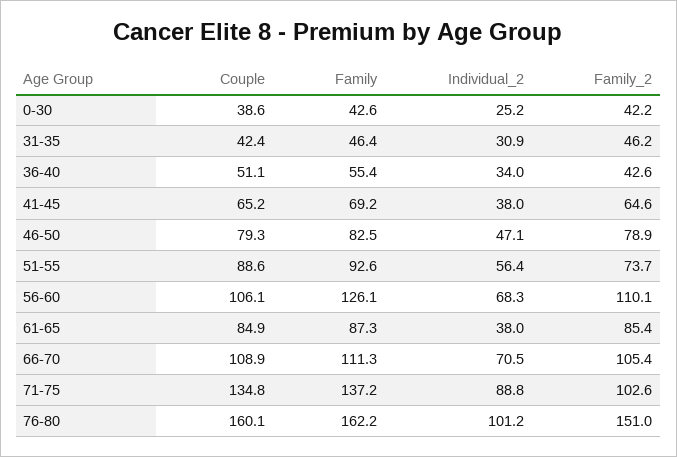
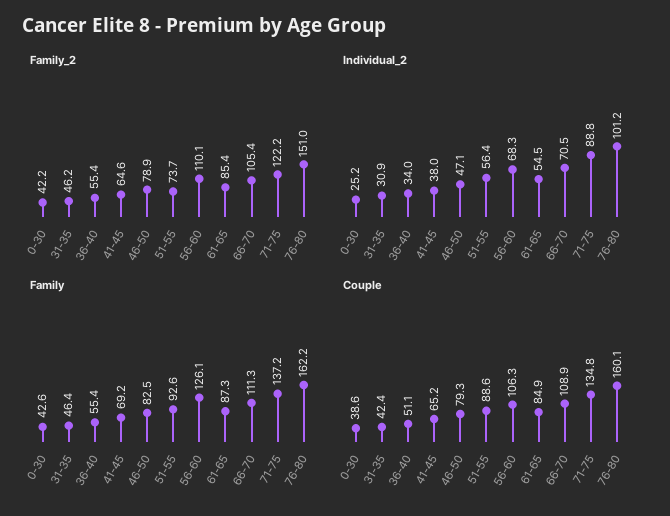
  {
    "Couple": {
      "0-30": 38.6,
      "31-35": 42.4,
      "36-40": 51.1,
      "41-45": 65.2,
      "46-50": 79.3,
      "51-55": 88.6,
-     "56-60": 106.1,
+     "56-60": 106.3,
      "61-65": 84.9,
      "66-70": 108.9,
      "71-75": 134.8,
      "76-80": 160.1
    },
    "Family": {
      "0-30": 42.6,
      "31-35": 46.4,
      "36-40": 55.4,
      "41-45": 69.2,
      "46-50": 82.5,
      "51-55": 92.6,
      "56-60": 126.1,
      "61-65": 87.3,
      "66-70": 111.3,
      "71-75": 137.2,
      "76-80": 162.2
    },
    "Individual_2": {
      "0-30": 25.2,
      "31-35": 30.9,
      "36-40": 34,
      "41-45": 38,
      "46-50": 47.1,
      "51-55": 56.4,
      "56-60": 68.3,
-     "61-65": 38,
+     "61-65": 54.5,
      "66-70": 70.5,
      "71-75": 88.8,
      "76-80": 101.2
    },
    "Family_2": {
      "0-30": 42.2,
      "31-35": 46.2,
-     "36-40": 42.6,
+     "36-40": 55.4,
      "41-45": 64.6,
      "46-50": 78.9,
      "51-55": 73.7,
      "56-60": 110.1,
      "61-65": 85.4,
      "66-70": 105.4,
-     "71-75": 102.6,
+     "71-75": 122.2,
      "76-80": 151
    }
  }

